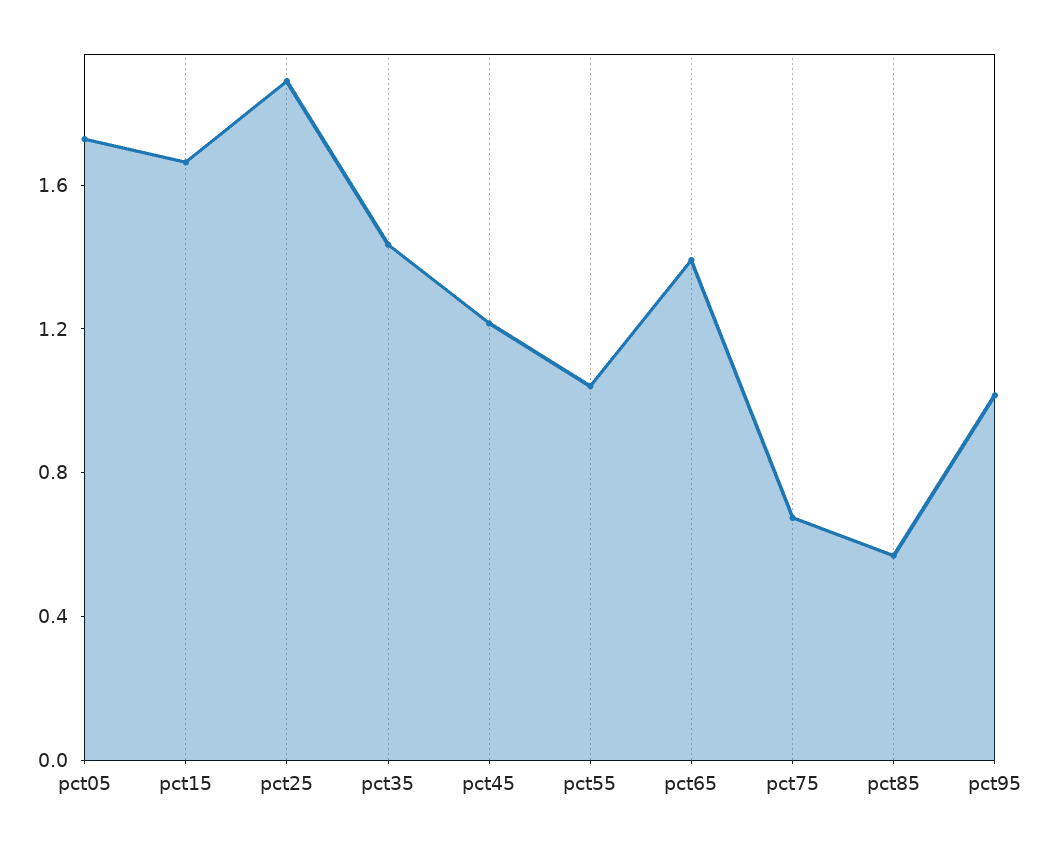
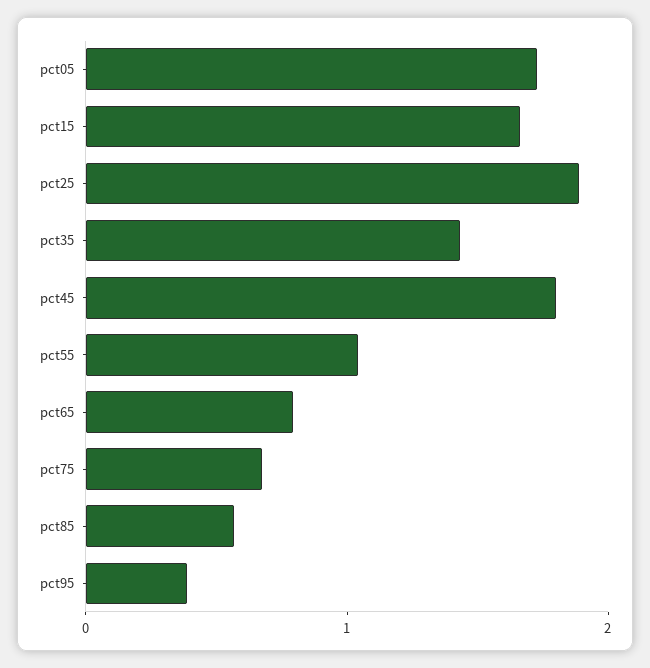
  {
    "pct05": 1.7,
    "pct15": 1.7,
    "pct25": 1.9,
    "pct35": 1.4,
-   "pct45": 1.2,
+   "pct45": 1.8,
    "pct55": 1,
-   "pct65": 1.4,
+   "pct65": 0.8,
    "pct75": 0.7,
    "pct85": 0.6,
-   "pct95": 1
+   "pct95": 0.4
  }

